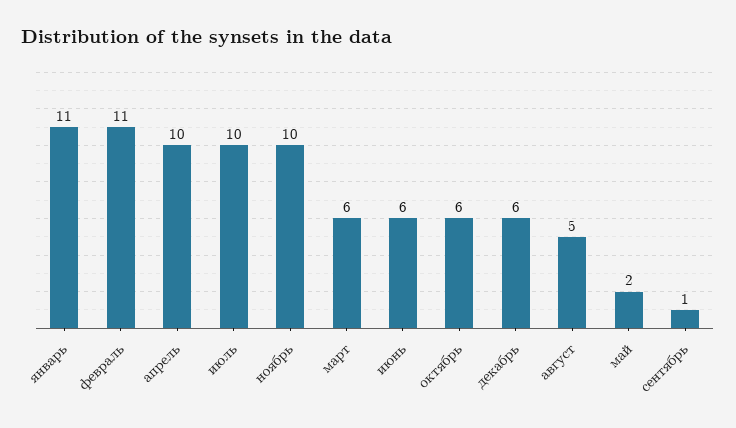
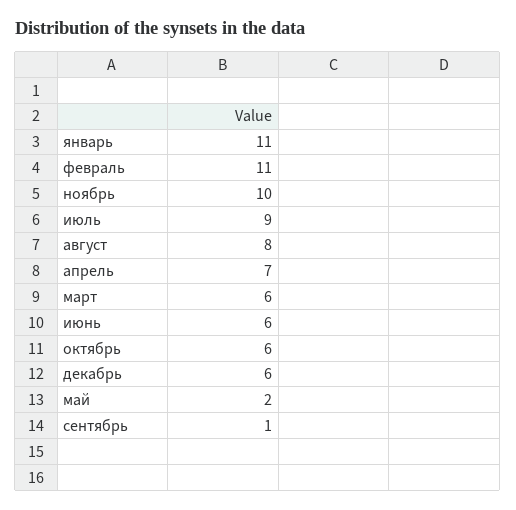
  {
    "январь": 11,
    "февраль": 11,
-   "апрель": 10,
+   "апрель": 7,
-   "июль": 10,
+   "июль": 9,
    "ноябрь": 10,
    "март": 6,
    "июнь": 6,
    "октябрь": 6,
    "декабрь": 6,
-   "август": 5,
+   "август": 8,
    "май": 2,
    "сентябрь": 1
  }

